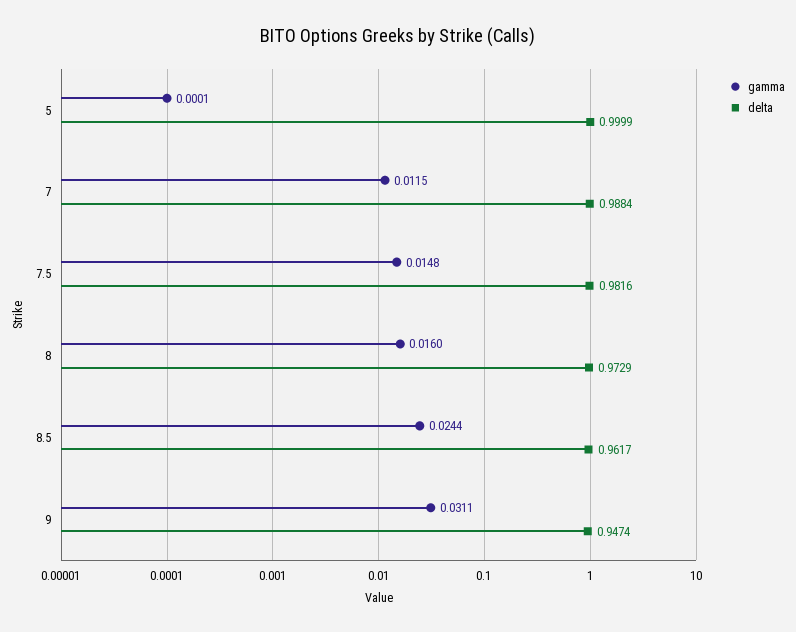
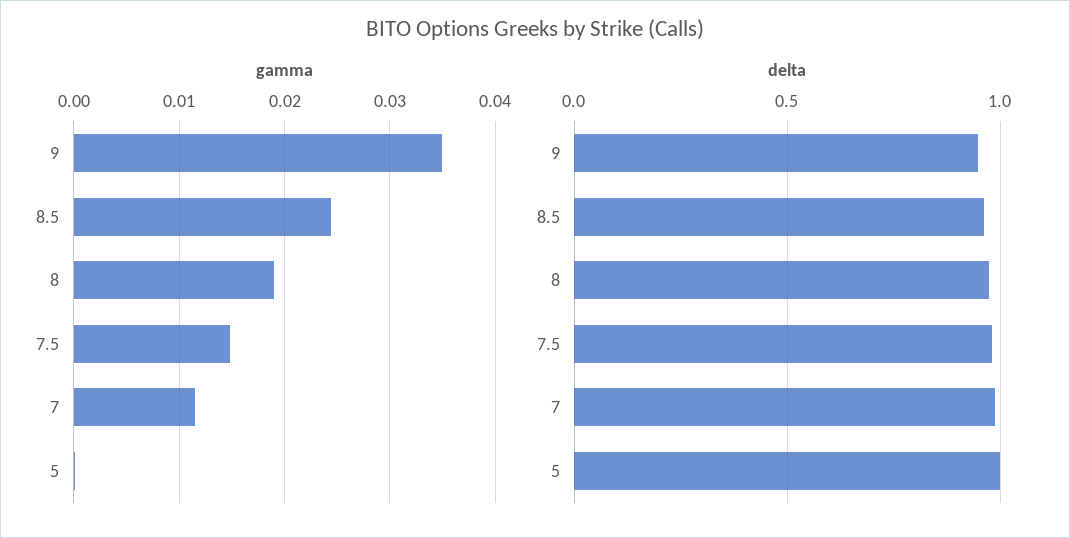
  {
    "gamma": {
      "5": 0.0001,
      "7": 0.0115,
      "7.5": 0.0148,
-     "8": 0.016,
+     "8": 0.019,
      "8.5": 0.0244,
-     "9": 0.0311
+     "9": 0.035
    },
    "delta": {
      "5": 0.9999,
      "7": 0.9884,
      "7.5": 0.9816,
      "8": 0.9729,
      "8.5": 0.9617,
      "9": 0.9474
    }
  }

